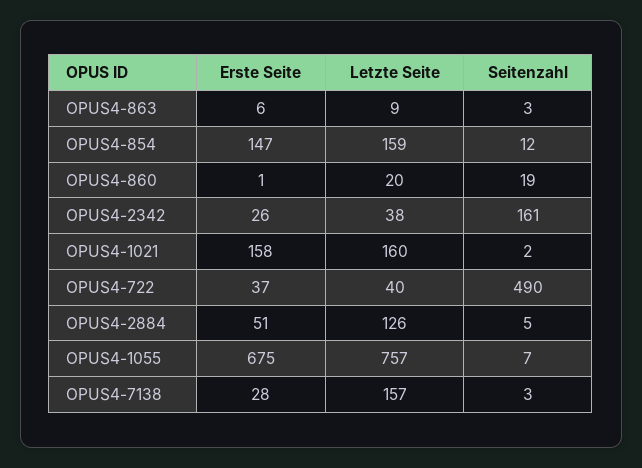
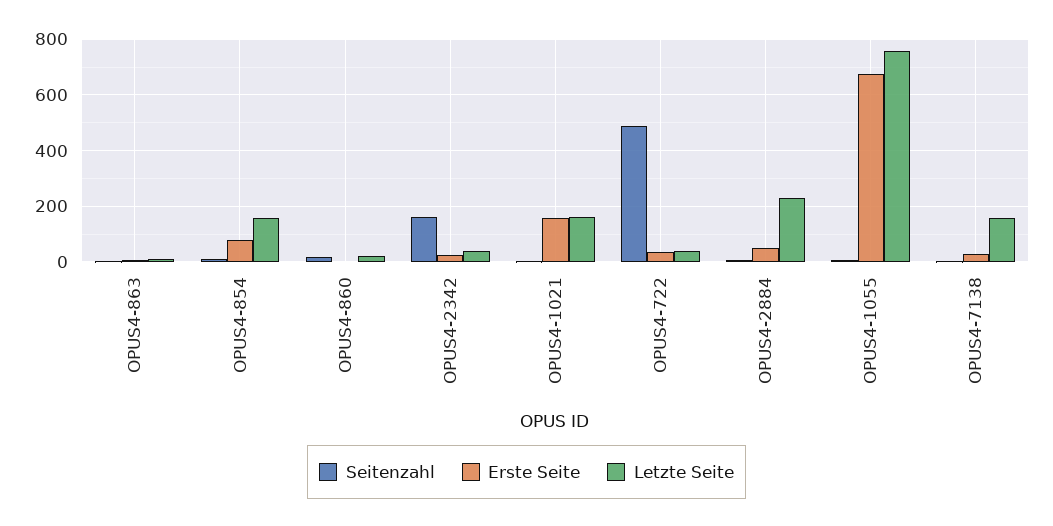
  {
    "Erste Seite": {
      "OPUS4-863": 6,
-     "OPUS4-854": 147,
+     "OPUS4-854": 75,
      "OPUS4-860": 1,
      "OPUS4-2342": 26,
      "OPUS4-1021": 158,
      "OPUS4-722": 37,
      "OPUS4-2884": 51,
      "OPUS4-1055": 675,
      "OPUS4-7138": 28
    },
    "Letzte Seite": {
      "OPUS4-863": 9,
      "OPUS4-854": 159,
      "OPUS4-860": 20,
      "OPUS4-2342": 38,
      "OPUS4-1021": 160,
      "OPUS4-722": 40,
-     "OPUS4-2884": 126,
+     "OPUS4-2884": 225,
      "OPUS4-1055": 757,
      "OPUS4-7138": 157
    },
    "Seitenzahl": {
      "OPUS4-863": 3,
      "OPUS4-854": 12,
      "OPUS4-860": 19,
      "OPUS4-2342": 161,
      "OPUS4-1021": 2,
      "OPUS4-722": 490,
      "OPUS4-2884": 5,
      "OPUS4-1055": 7,
      "OPUS4-7138": 3
    }
  }

